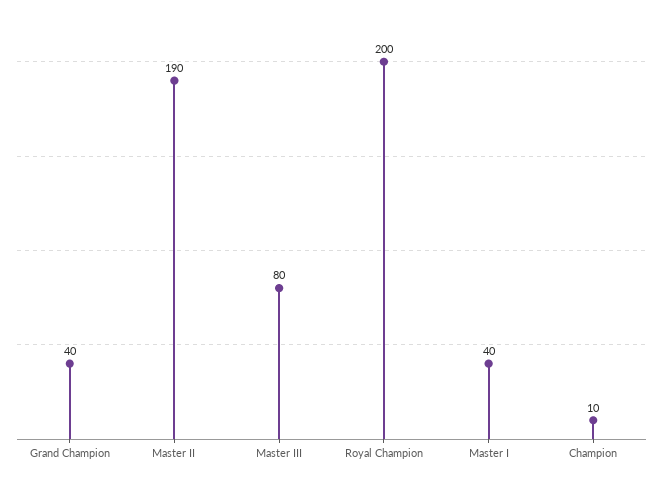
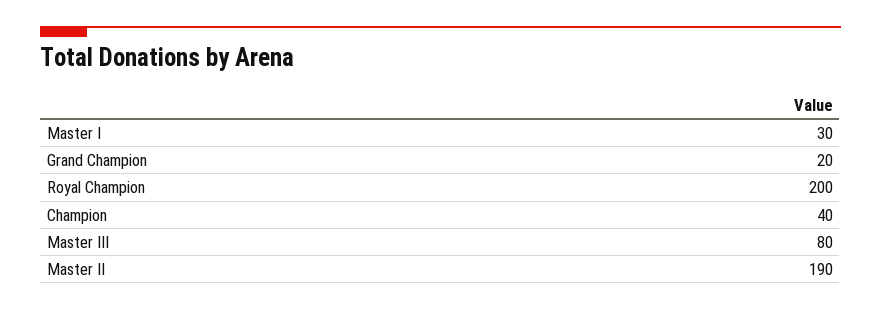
  {
-   "Grand Champion": 40,
+   "Grand Champion": 20,
    "Master II": 190,
    "Master III": 80,
    "Royal Champion": 200,
-   "Master I": 40,
+   "Master I": 30,
-   "Champion": 10
+   "Champion": 40
  }

